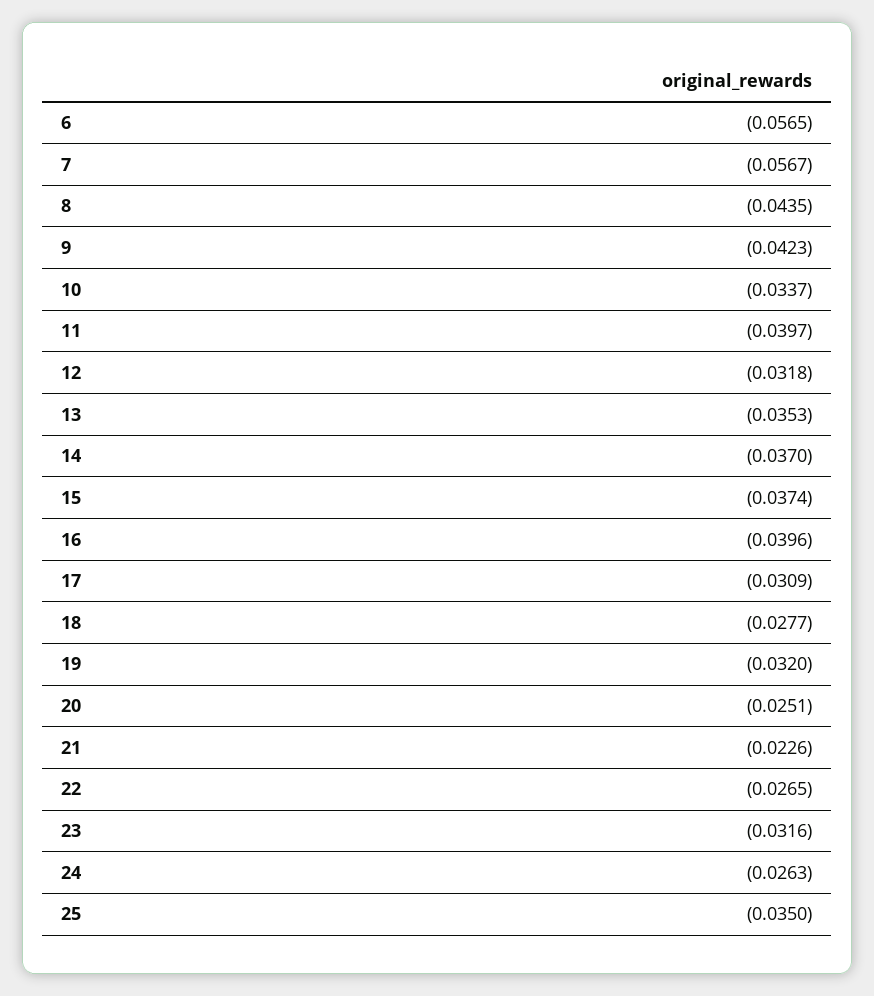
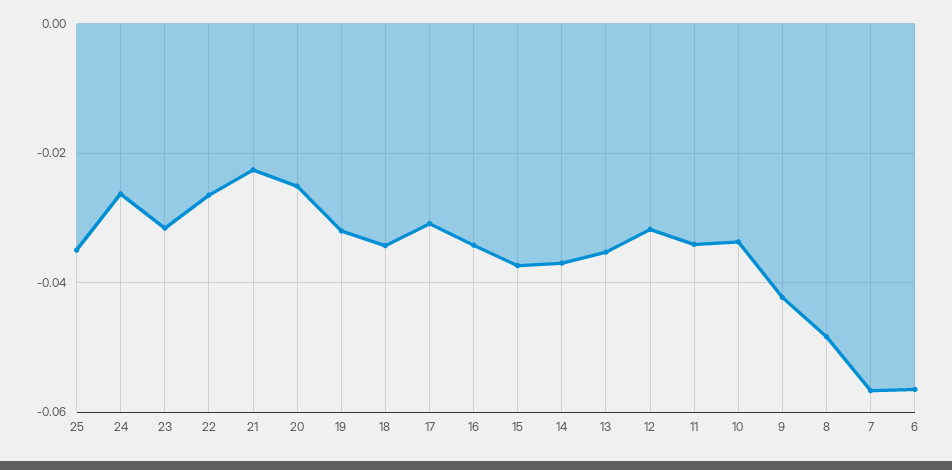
  {
    "6": -0.0565,
    "7": -0.0567,
-   "8": -0.0435,
+   "8": -0.048,
    "9": -0.0423,
    "10": -0.0337,
-   "11": -0.0397,
+   "11": -0.034,
    "12": -0.0318,
    "13": -0.0353,
    "14": -0.037,
    "15": -0.0374,
-   "16": -0.0396,
+   "16": -0.034,
    "17": -0.0309,
-   "18": -0.0277,
+   "18": -0.034,
    "19": -0.032,
    "20": -0.0251,
    "21": -0.0226,
    "22": -0.0265,
    "23": -0.0316,
    "24": -0.0263,
    "25": -0.035
  }

